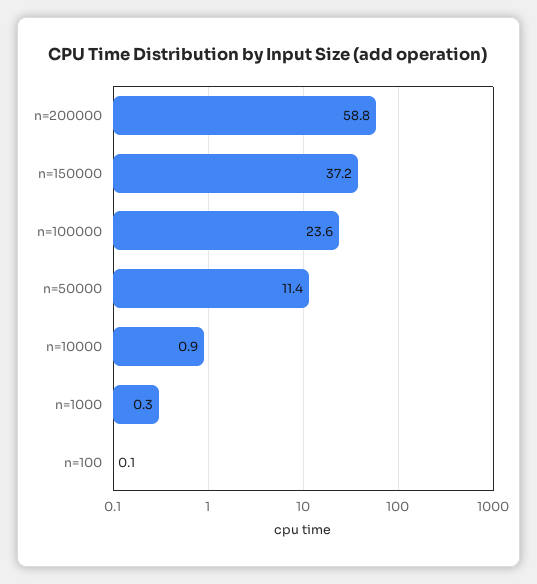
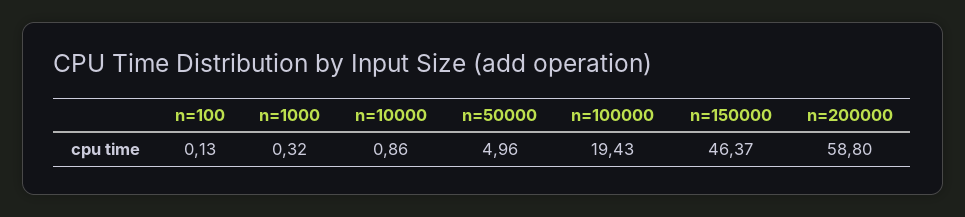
  {
    "n=200000": 58.8,
-   "n=150000": 37.2,
+   "n=150000": 46.37,
-   "n=100000": 23.6,
+   "n=100000": 19.43,
-   "n=50000": 11.4,
+   "n=50000": 4.96,
    "n=10000": 0.86,
    "n=1000": 0.32,
    "n=100": 0.13
  }

